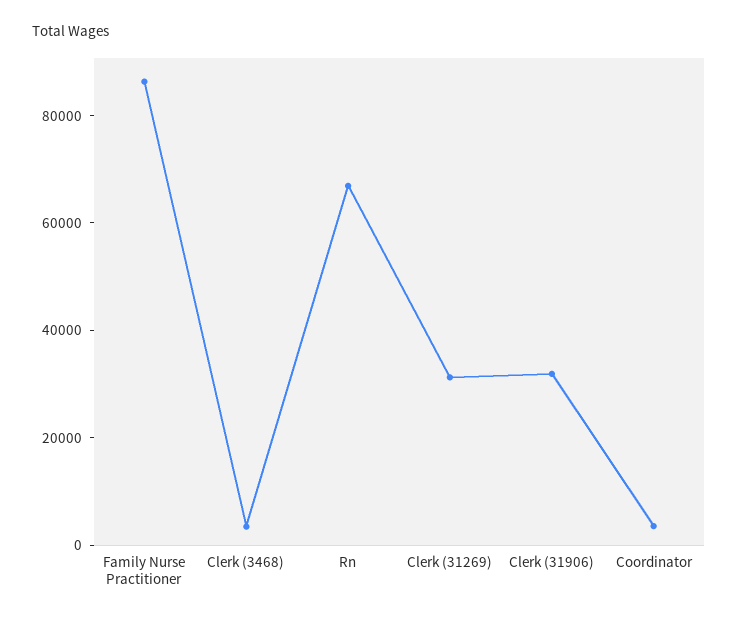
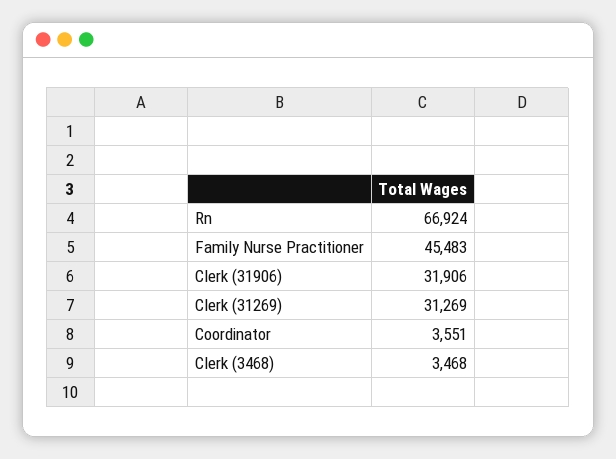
  {
-   "Family Nurse Practitioner": 85000,
+   "Family Nurse Practitioner": 45483,
    "Clerk (3468)": 3468,
    "Rn": 66924,
    "Clerk (31269)": 31269,
    "Clerk (31906)": 31906,
    "Coordinator": 3551
  }

